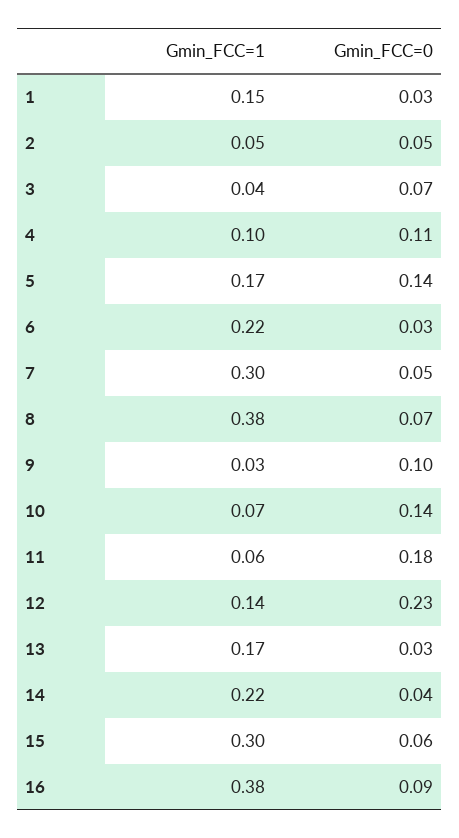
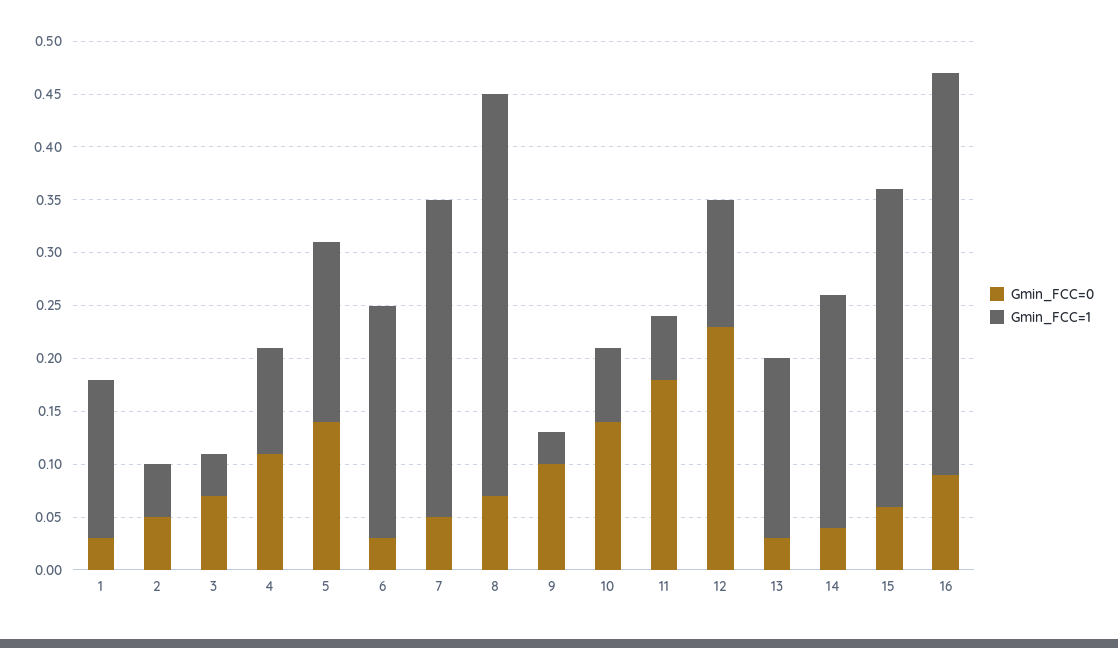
  {
    "Gmin_FCC=1": {
      "1": 0.15,
      "2": 0.05,
      "3": 0.04,
      "4": 0.1,
      "5": 0.17,
      "6": 0.22,
      "7": 0.3,
      "8": 0.38,
      "9": 0.03,
      "10": 0.07,
      "11": 0.06,
-     "12": 0.14,
+     "12": 0.12,
      "13": 0.17,
      "14": 0.22,
      "15": 0.3,
      "16": 0.38
    },
    "Gmin_FCC=0": {
      "1": 0.03,
      "2": 0.05,
      "3": 0.07,
      "4": 0.11,
      "5": 0.14,
      "6": 0.03,
      "7": 0.05,
      "8": 0.07,
      "9": 0.1,
      "10": 0.14,
      "11": 0.18,
      "12": 0.23,
      "13": 0.03,
      "14": 0.04,
      "15": 0.06,
      "16": 0.09
    }
  }

